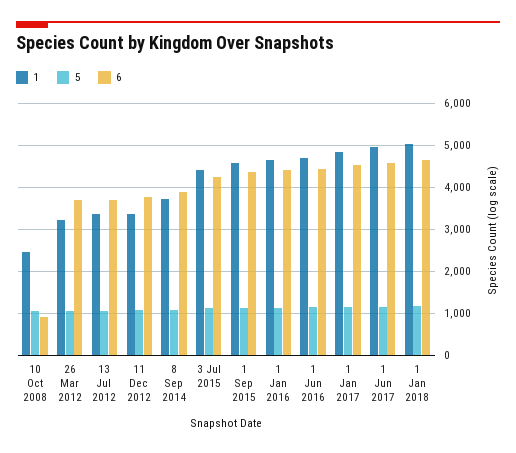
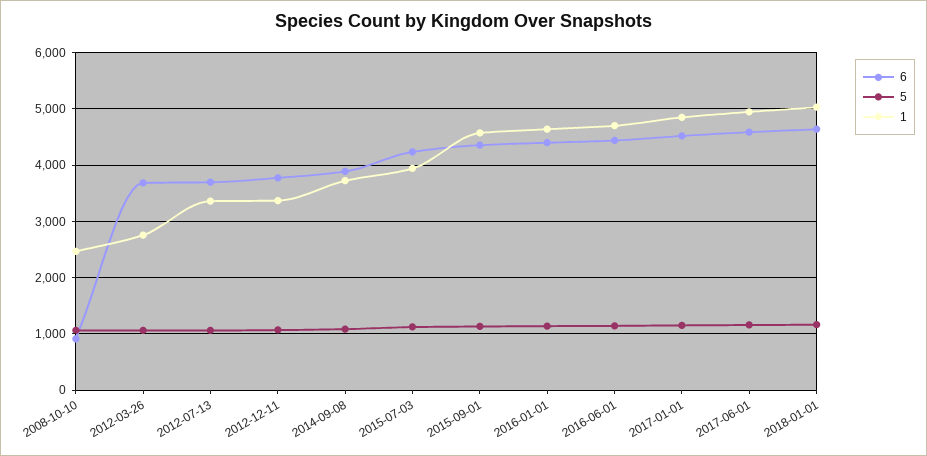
  {
    "1": {
      "10 Oct 2008": 2400,
-     "26 Mar 2012": 3200,
+     "26 Mar 2012": 2800,
      "13 Jul 2012": 3400,
      "11 Dec 2012": 3400,
      "8 Sep 2014": 3800,
-     "3 Jul 2015": 4400,
+     "3 Jul 2015": 4000,
      "1 Sep 2015": 4600,
      "1 Jan 2016": 4600,
      "1 Jun 2016": 4800,
      "1 Jan 2017": 4800,
      "1 Jun 2017": 5000,
      "1 Jan 2018": 5000
    },
    "5": {
      "10 Oct 2008": 1000,
      "26 Mar 2012": 1000,
      "13 Jul 2012": 1000,
      "11 Dec 2012": 1000,
      "8 Sep 2014": 1000,
      "3 Jul 2015": 1200,
      "1 Sep 2015": 1200,
      "1 Jan 2016": 1200,
      "1 Jun 2016": 1200,
      "1 Jan 2017": 1200,
      "1 Jun 2017": 1200,
      "1 Jan 2018": 1200
    },
    "6": {
      "10 Oct 2008": 1000,
      "26 Mar 2012": 3600,
      "13 Jul 2012": 3600,
      "11 Dec 2012": 3800,
      "8 Sep 2014": 3800,
      "3 Jul 2015": 4200,
      "1 Sep 2015": 4400,
      "1 Jan 2016": 4400,
      "1 Jun 2016": 4400,
      "1 Jan 2017": 4600,
      "1 Jun 2017": 4600,
      "1 Jan 2018": 4600
    }
  }

